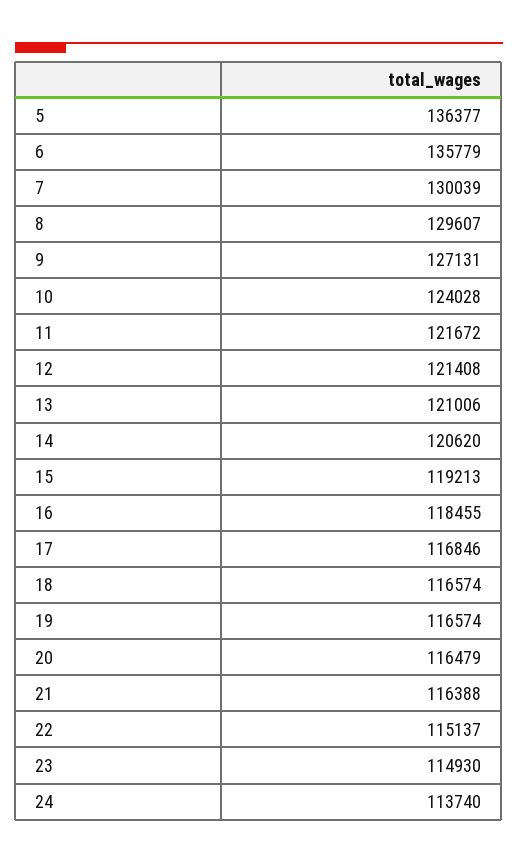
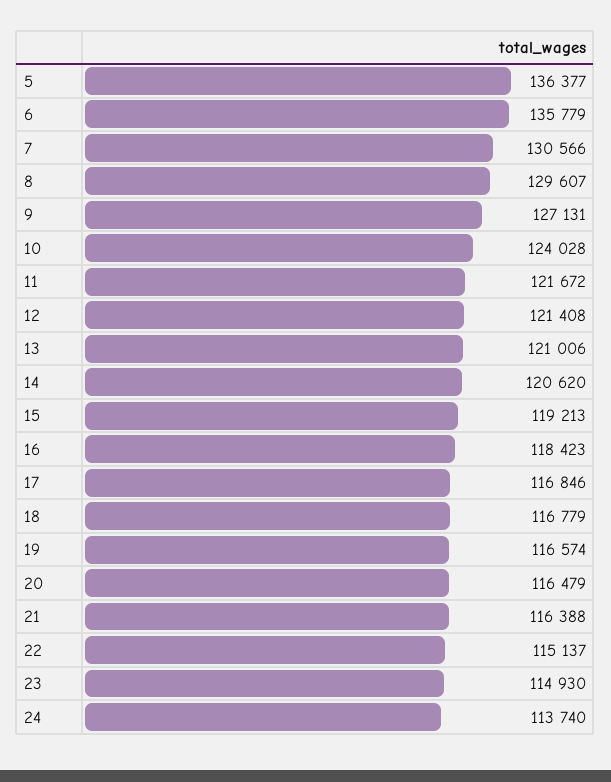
  {
    "5": 136377,
    "6": 135779,
-   "7": 130039,
+   "7": 130566,
    "8": 129607,
    "9": 127131,
    "10": 124028,
    "11": 121672,
    "12": 121408,
    "13": 121006,
    "14": 120620,
    "15": 119213,
-   "16": 118455,
+   "16": 118423,
    "17": 116846,
-   "18": 116574,
+   "18": 116779,
    "19": 116574,
    "20": 116479,
    "21": 116388,
    "22": 115137,
    "23": 114930,
    "24": 113740
  }

